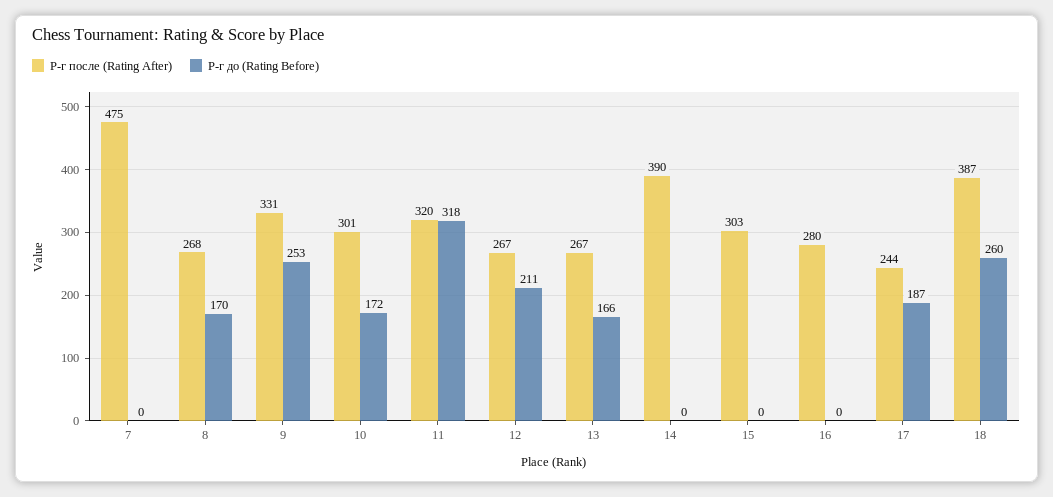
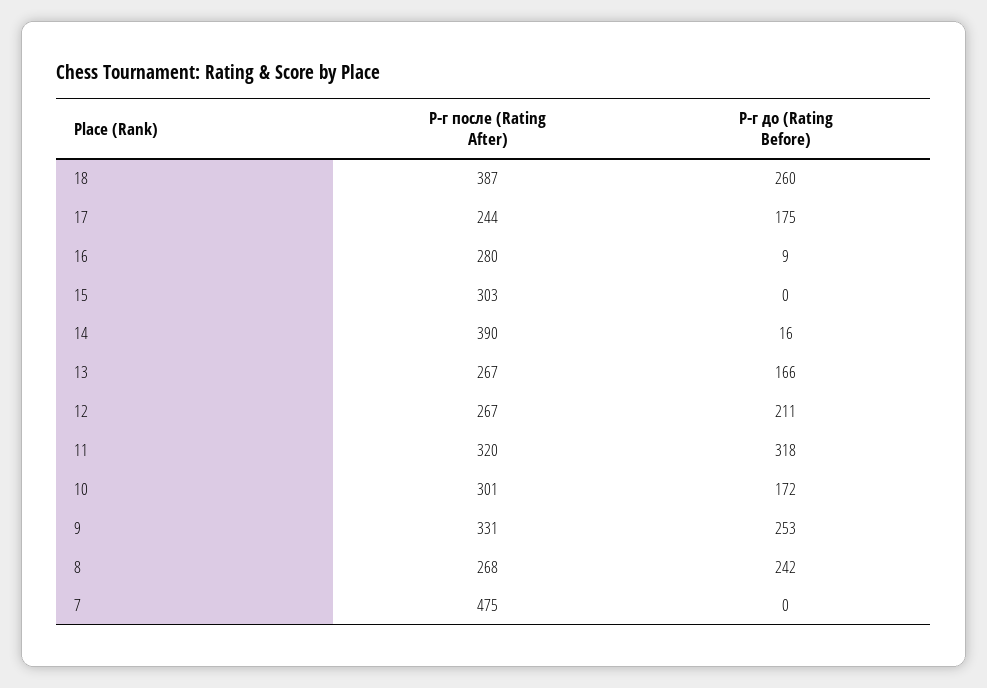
  {
    "Р-г после (Rating After)": {
      "7": 475,
      "8": 268,
      "9": 331,
      "10": 301,
      "11": 320,
      "12": 267,
      "13": 267,
      "14": 390,
      "15": 303,
      "16": 280,
      "17": 244,
      "18": 387
    },
    "Р-г до (Rating Before)": {
      "7": 0,
-     "8": 170,
+     "8": 242,
      "9": 253,
      "10": 172,
      "11": 318,
      "12": 211,
      "13": 166,
-     "14": 0,
+     "14": 16,
      "15": 0,
-     "16": 0,
+     "16": 9,
-     "17": 187,
+     "17": 175,
      "18": 260
    }
  }

